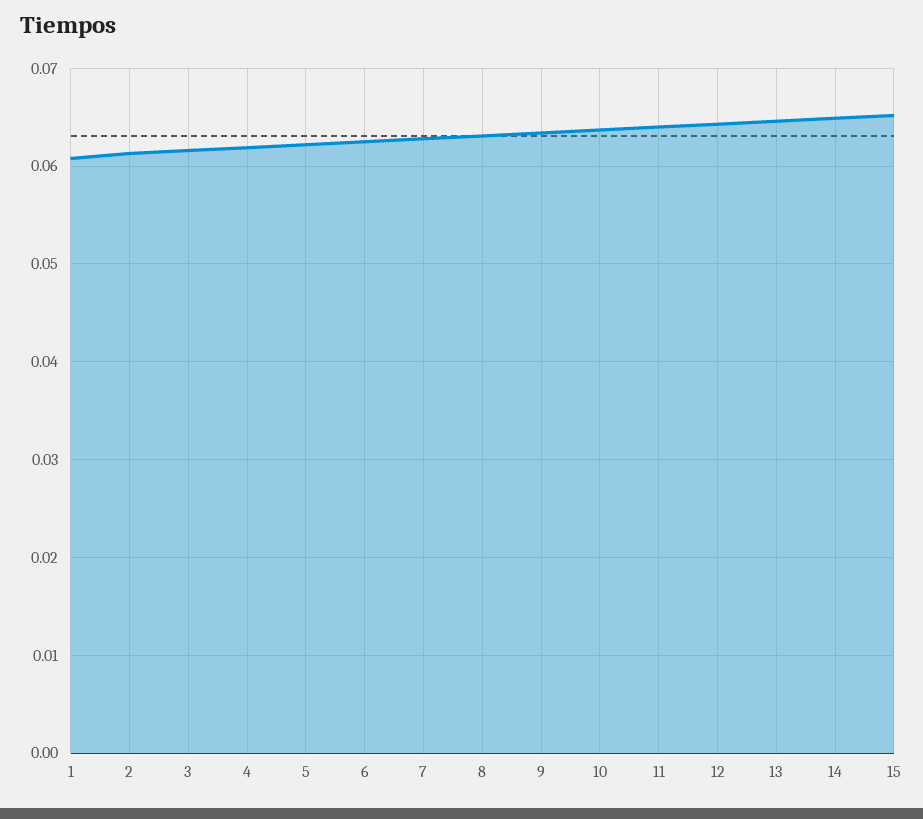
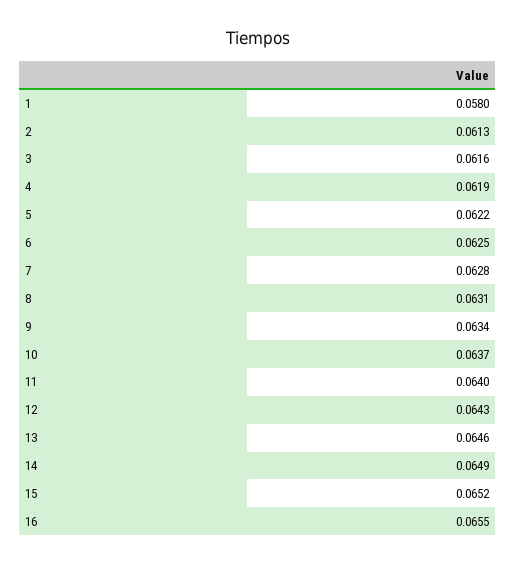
  {
-   "1": 0.061,
+   "1": 0.058,
    "2": 0.0613,
    "3": 0.0616,
    "4": 0.0619,
    "5": 0.0622,
    "6": 0.0625,
    "7": 0.0628,
    "8": 0.0631,
    "9": 0.0634,
    "10": 0.0637,
    "11": 0.064,
    "12": 0.0643,
    "13": 0.0646,
    "14": 0.0649,
-   "15": 0.0652
+   "15": 0.0652,
+   "16": 0.0655
  }

